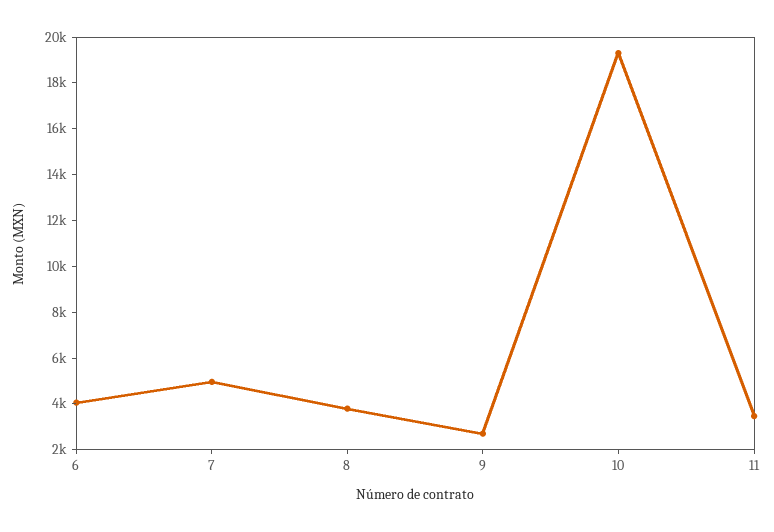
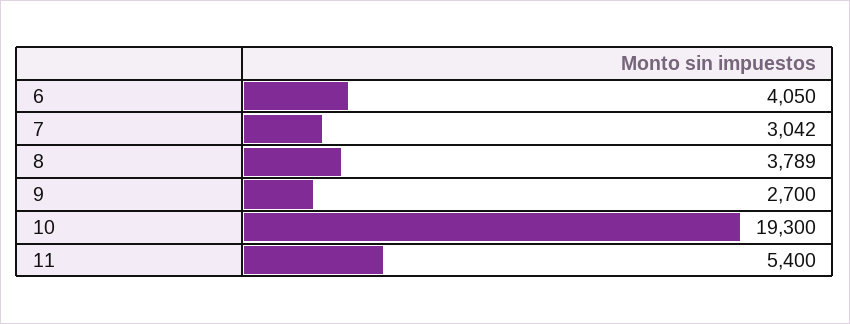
  {
    "6": 4050,
-   "7": 5000,
+   "7": 3042,
    "8": 3789,
    "9": 2700,
    "10": 19300,
-   "11": 3500
+   "11": 5400
  }

